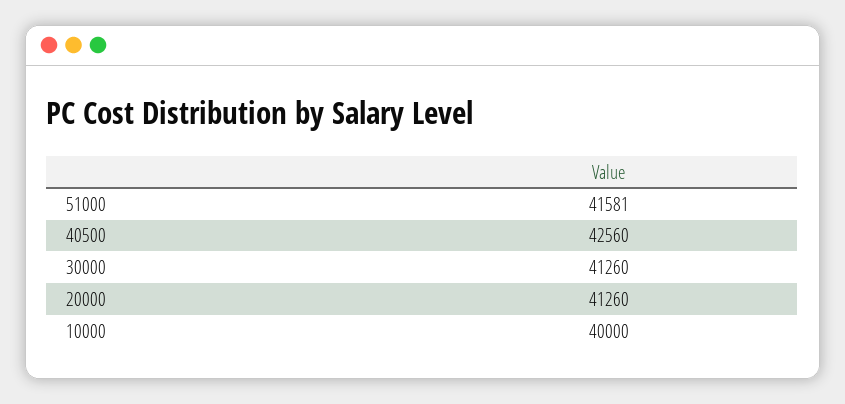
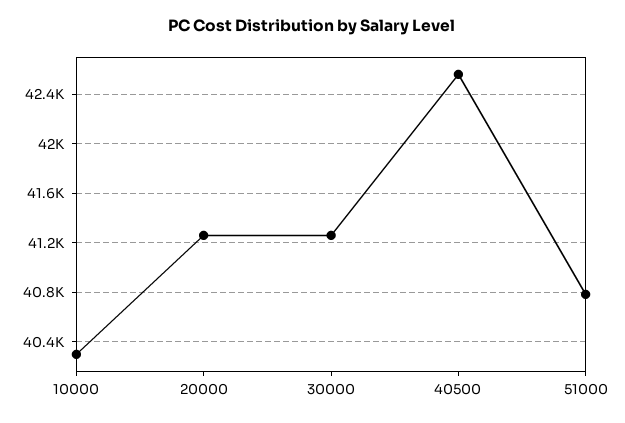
  {
-   "51000": 41581,
+   "51000": 40800,
    "40500": 42560,
    "30000": 41260,
    "20000": 41260,
-   "10000": 40000
+   "10000": 40300
  }

